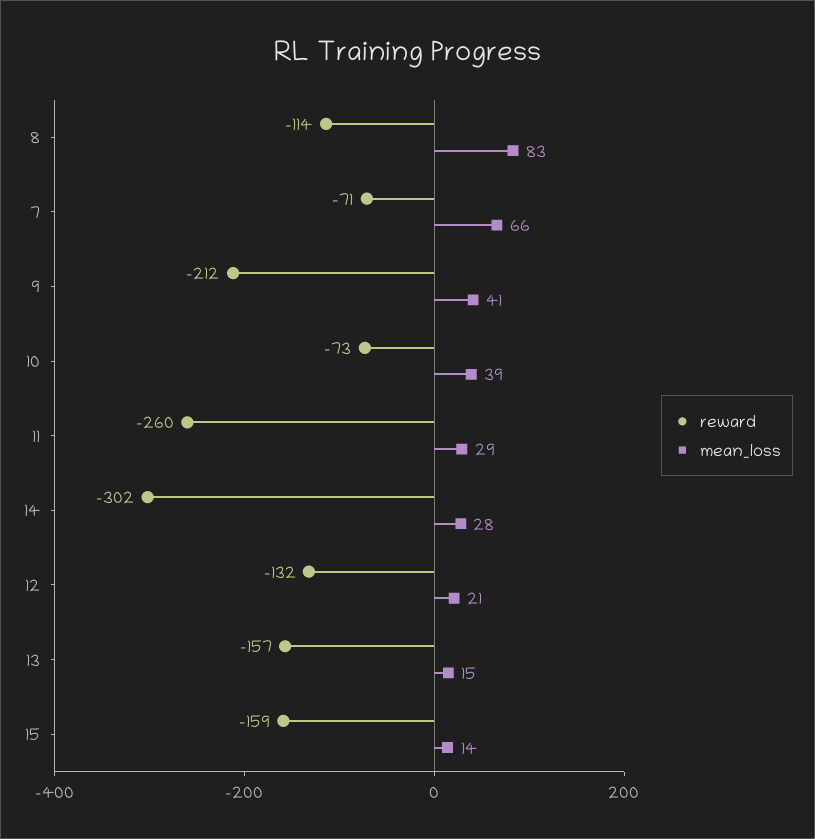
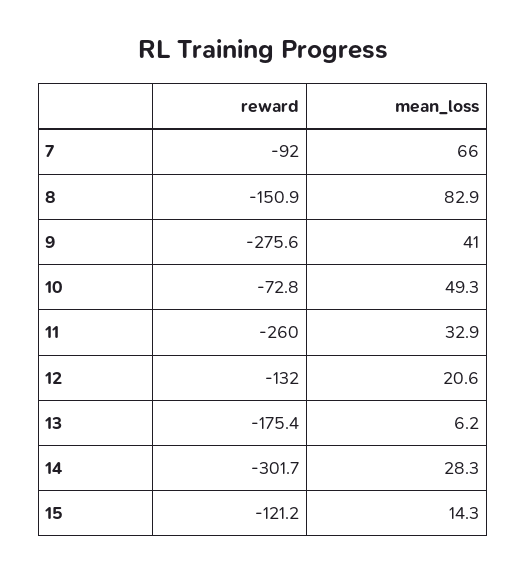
  {
    "reward": {
-     "8": -114,
+     "8": -150.9,
-     "7": -71,
+     "7": -92,
-     "9": -212,
+     "9": -275.6,
      "10": -72.8,
      "11": -260,
      "14": -301.7,
      "12": -132,
-     "13": -157,
+     "13": -175.4,
-     "15": -159
+     "15": -121.2
    },
    "mean_loss": {
      "8": 82.9,
      "7": 66,
      "9": 41,
-     "10": 39,
+     "10": 49.3,
-     "11": 29,
+     "11": 32.9,
      "14": 28.3,
      "12": 20.6,
-     "13": 15,
+     "13": 6.2,
      "15": 14.3
    }
  }

